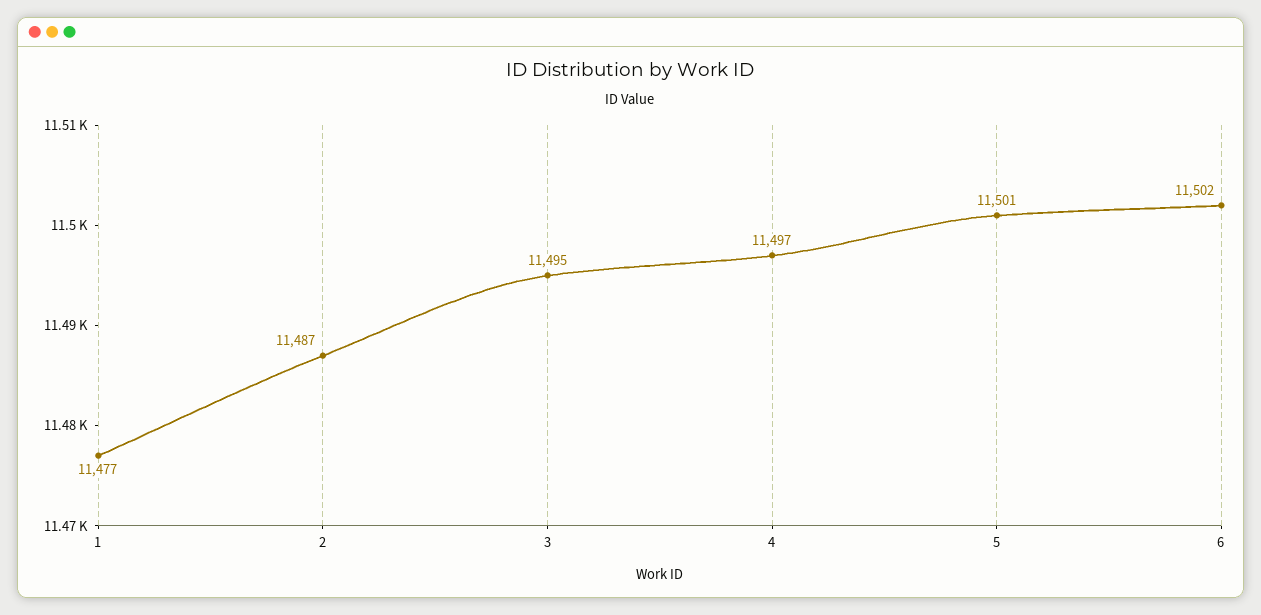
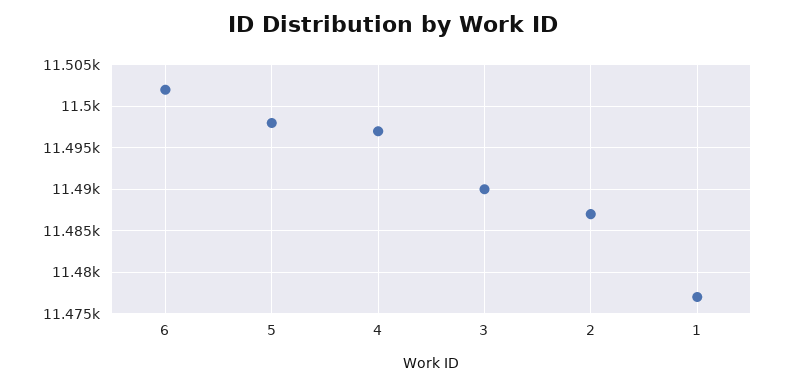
  {
    "1": 11477,
    "2": 11487,
-   "3": 11495,
+   "3": 11490,
    "4": 11497,
-   "5": 11501,
+   "5": 11498,
    "6": 11502
  }

